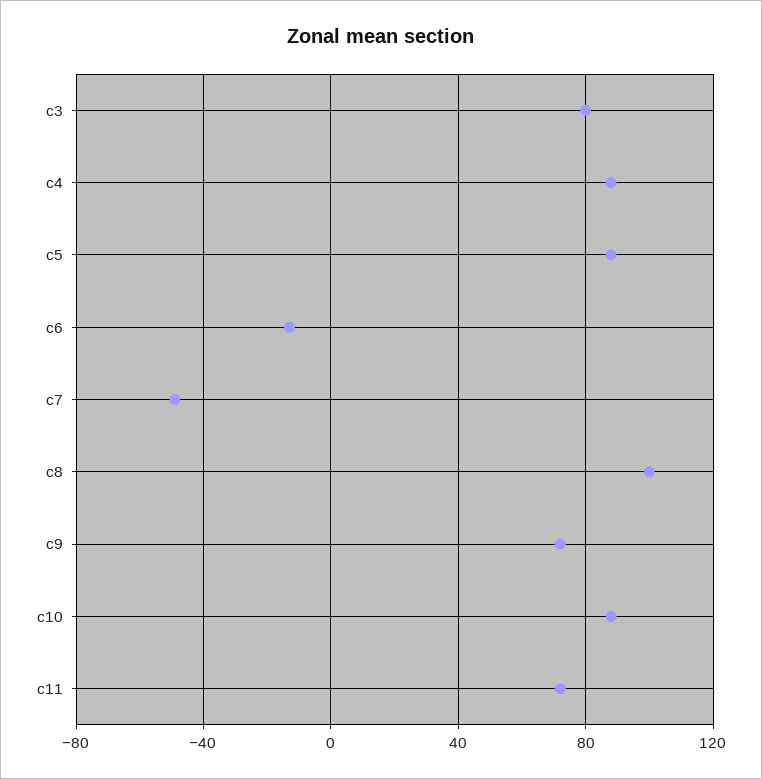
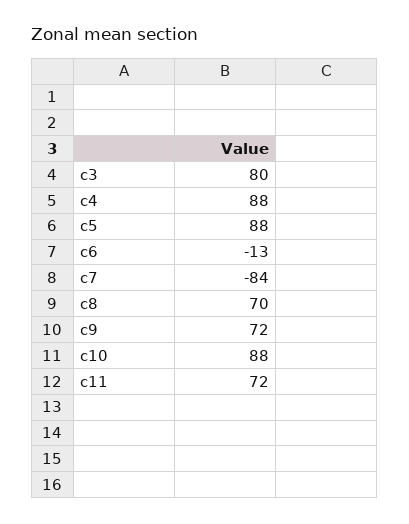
  {
    "c3": 80,
    "c4": 88,
    "c5": 88,
    "c6": -13,
-   "c7": -50,
+   "c7": -84,
-   "c8": 100,
+   "c8": 70,
    "c9": 72,
    "c10": 88,
    "c11": 72
  }

